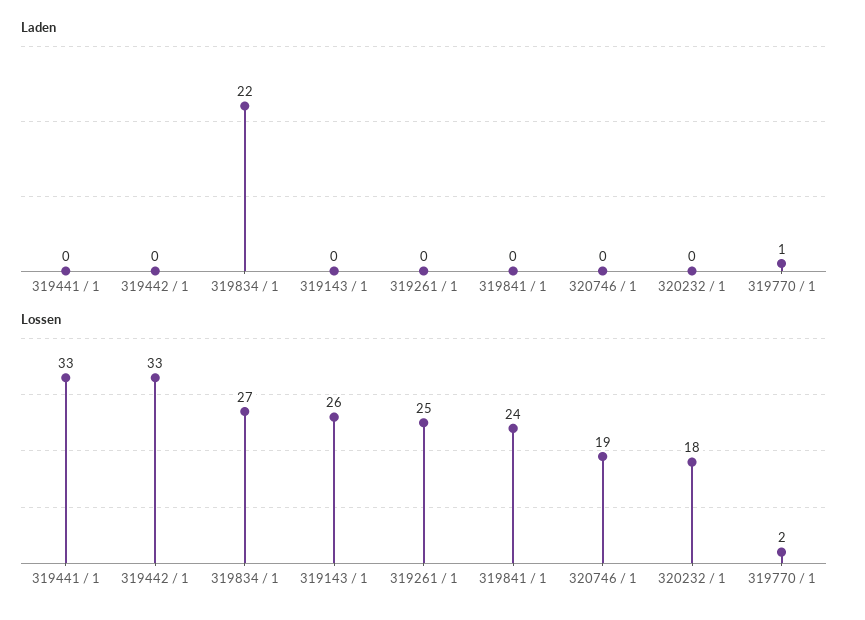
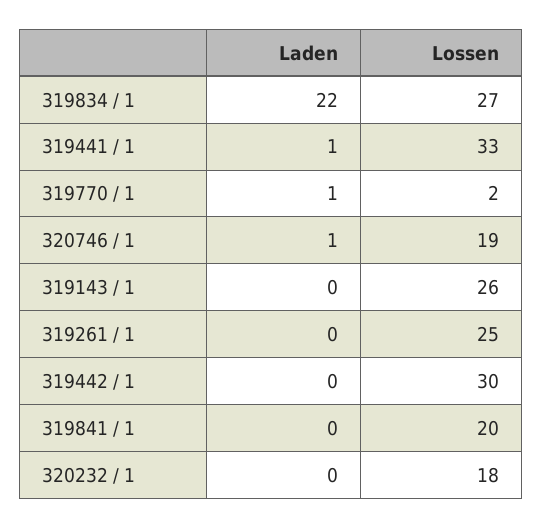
  {
    "Laden": {
-     "319441 / 1": 0,
+     "319441 / 1": 1,
      "319442 / 1": 0,
      "319834 / 1": 22,
      "319143 / 1": 0,
      "319261 / 1": 0,
      "319841 / 1": 0,
-     "320746 / 1": 0,
+     "320746 / 1": 1,
      "320232 / 1": 0,
      "319770 / 1": 1
    },
    "Lossen": {
      "319441 / 1": 33,
-     "319442 / 1": 33,
+     "319442 / 1": 30,
      "319834 / 1": 27,
      "319143 / 1": 26,
      "319261 / 1": 25,
-     "319841 / 1": 24,
+     "319841 / 1": 20,
      "320746 / 1": 19,
      "320232 / 1": 18,
      "319770 / 1": 2
    }
  }

